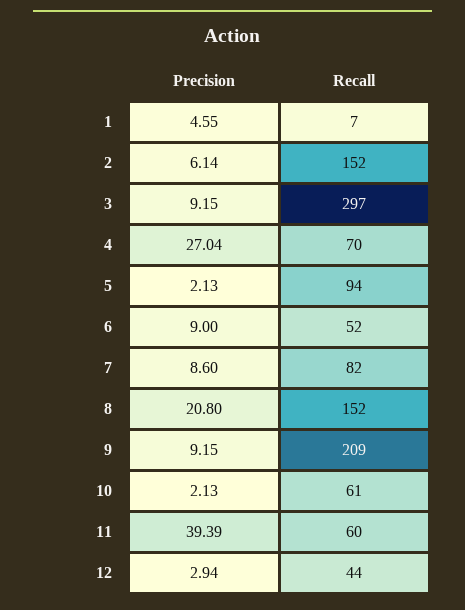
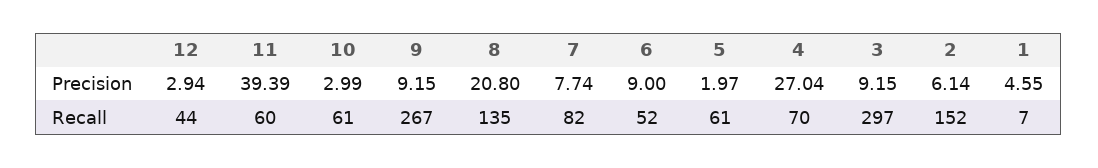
  {
    "Precision": {
      "1": 4.55,
      "2": 6.14,
      "3": 9.15,
      "4": 27.04,
-     "5": 2.13,
+     "5": 1.97,
      "6": 9,
-     "7": 8.6,
+     "7": 7.74,
      "8": 20.8,
      "9": 9.15,
-     "10": 2.13,
+     "10": 2.99,
      "11": 39.39,
      "12": 2.94
    },
    "Recall": {
      "1": 7,
      "2": 152,
      "3": 297,
      "4": 70,
-     "5": 94,
+     "5": 61,
      "6": 52,
      "7": 82,
-     "8": 152,
+     "8": 135,
-     "9": 209,
+     "9": 267,
      "10": 61,
      "11": 60,
      "12": 44
    }
  }

